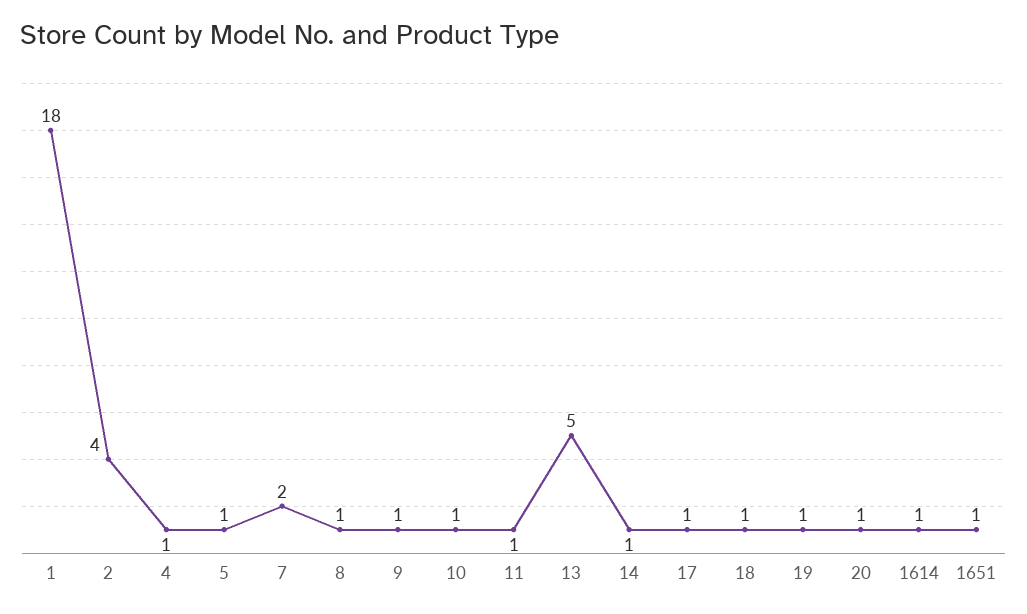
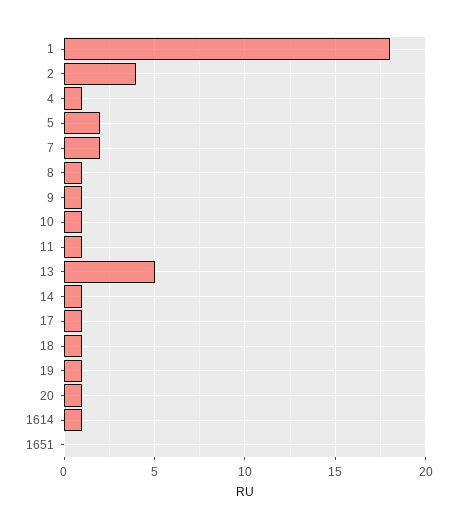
  {
    "1": 18,
    "2": 4,
    "4": 1,
-   "5": 1,
+   "5": 2,
    "7": 2,
    "8": 1,
    "9": 1,
    "10": 1,
    "11": 1,
    "13": 5,
    "14": 1,
    "17": 1,
    "18": 1,
    "19": 1,
    "20": 1,
    "1614": 1,
-   "1651": 1
+   "1651": 0
  }

